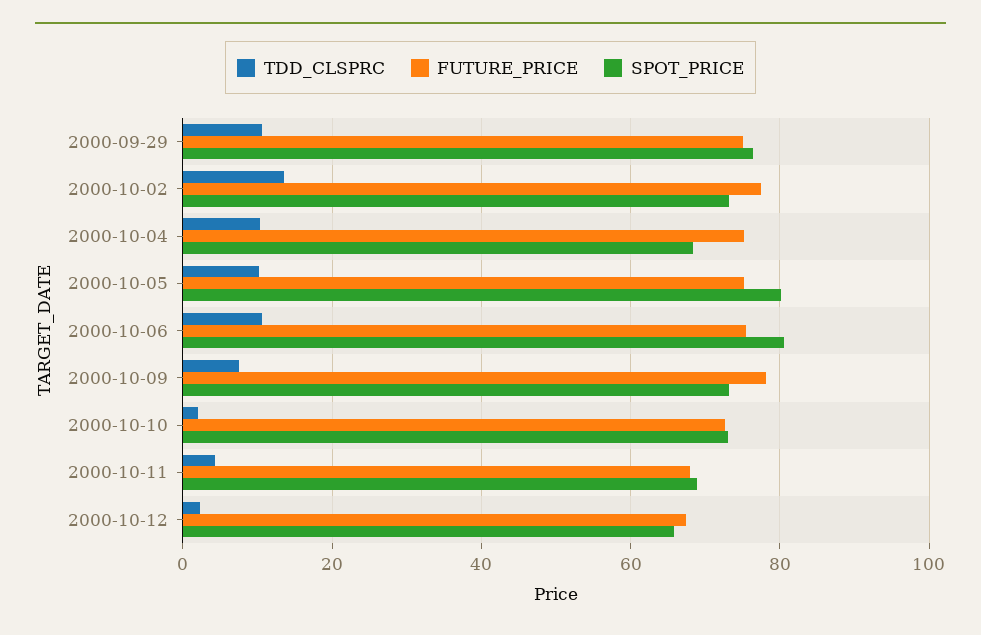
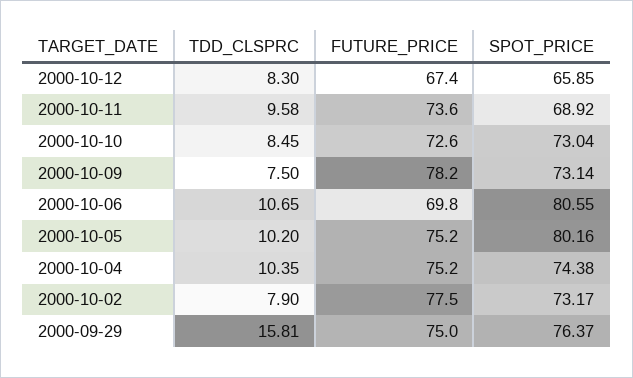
  {
    "TDD_CLSPRC": {
-     "2000-09-29": 10,
+     "2000-09-29": 15.81,
-     "2000-10-02": 14,
+     "2000-10-02": 7.9,
      "2000-10-04": 10.35,
      "2000-10-05": 10.2,
      "2000-10-06": 10.65,
      "2000-10-09": 7.5,
-     "2000-10-10": 2,
+     "2000-10-10": 8.45,
-     "2000-10-11": 4,
+     "2000-10-11": 9.58,
-     "2000-10-12": 2
+     "2000-10-12": 8.3
    },
    "FUTURE_PRICE": {
      "2000-09-29": 75,
      "2000-10-02": 77.5,
      "2000-10-04": 75.2,
      "2000-10-05": 75.2,
-     "2000-10-06": 76,
+     "2000-10-06": 69.8,
      "2000-10-09": 78.2,
      "2000-10-10": 72.6,
-     "2000-10-11": 68,
+     "2000-10-11": 73.6,
      "2000-10-12": 67.4
    },
    "SPOT_PRICE": {
      "2000-09-29": 76.37,
      "2000-10-02": 73.17,
-     "2000-10-04": 68,
+     "2000-10-04": 74.38,
      "2000-10-05": 80.16,
      "2000-10-06": 80.55,
      "2000-10-09": 73.14,
      "2000-10-10": 73.04,
      "2000-10-11": 68.92,
      "2000-10-12": 65.85
    }
  }

